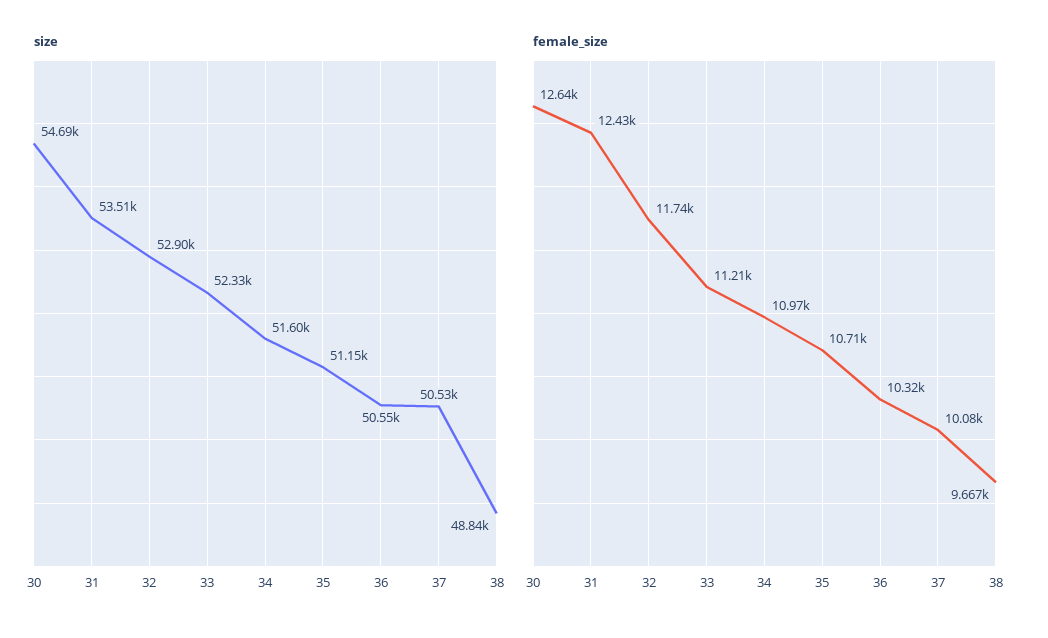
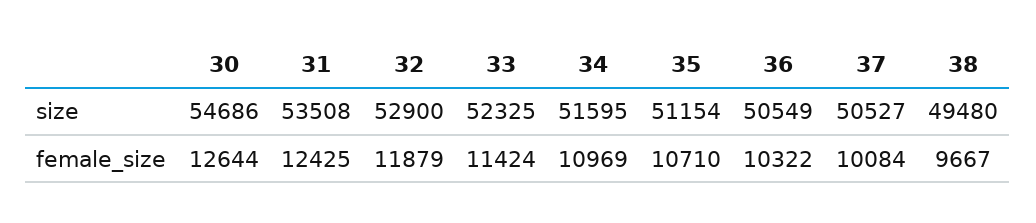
  {
    "size": {
      "30": 54686,
      "31": 53508,
      "32": 52900,
      "33": 52325,
      "34": 51595,
      "35": 51154,
      "36": 50549,
      "37": 50527,
-     "38": 48840
+     "38": 49480
    },
    "female_size": {
      "30": 12644,
      "31": 12425,
-     "32": 11740,
+     "32": 11879,
-     "33": 11210,
+     "33": 11424,
      "34": 10969,
      "35": 10710,
      "36": 10322,
      "37": 10084,
      "38": 9667
    }
  }

